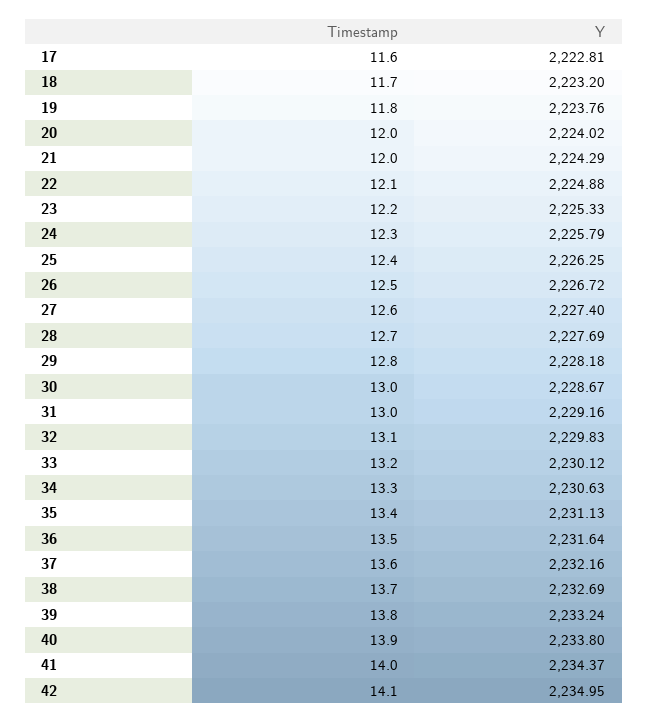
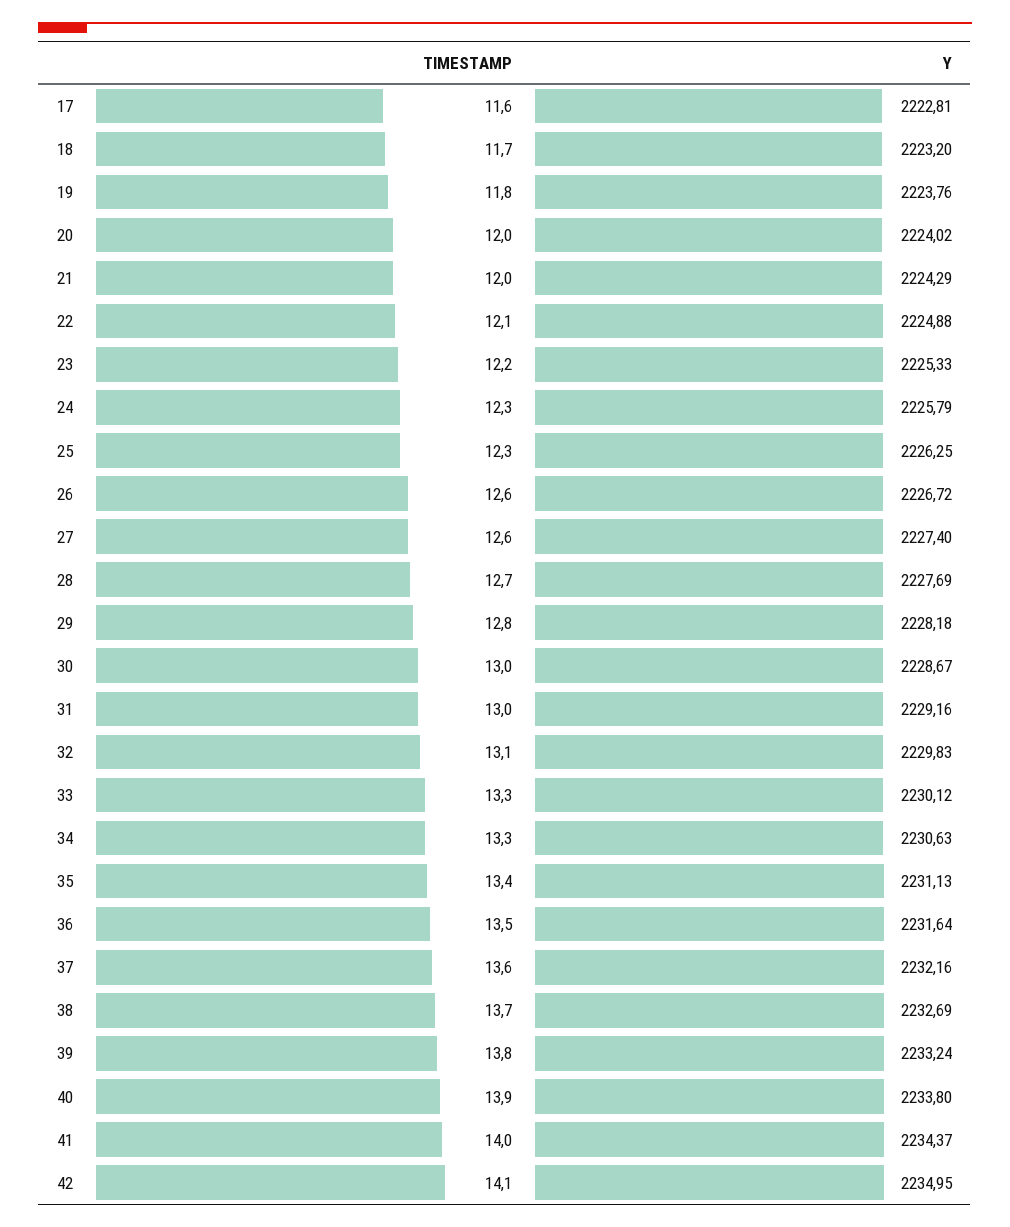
  {
    "Timestamp": {
      "17": 11.6,
      "18": 11.7,
      "19": 11.8,
      "20": 12,
      "21": 12,
      "22": 12.1,
      "23": 12.2,
      "24": 12.3,
-     "25": 12.4,
+     "25": 12.3,
-     "26": 12.5,
+     "26": 12.6,
      "27": 12.6,
      "28": 12.7,
      "29": 12.8,
      "30": 13,
      "31": 13,
      "32": 13.1,
-     "33": 13.2,
+     "33": 13.3,
      "34": 13.3,
      "35": 13.4,
      "36": 13.5,
      "37": 13.6,
      "38": 13.7,
      "39": 13.8,
      "40": 13.9,
      "41": 14,
      "42": 14.1
    },
    "Y": {
      "17": 2222.81,
      "18": 2223.2,
      "19": 2223.76,
      "20": 2224.02,
      "21": 2224.29,
      "22": 2224.88,
      "23": 2225.33,
      "24": 2225.79,
      "25": 2226.25,
      "26": 2226.72,
      "27": 2227.4,
      "28": 2227.69,
      "29": 2228.18,
      "30": 2228.67,
      "31": 2229.16,
      "32": 2229.83,
      "33": 2230.12,
      "34": 2230.63,
      "35": 2231.13,
      "36": 2231.64,
      "37": 2232.16,
      "38": 2232.69,
      "39": 2233.24,
      "40": 2233.8,
      "41": 2234.37,
      "42": 2234.95
    }
  }

